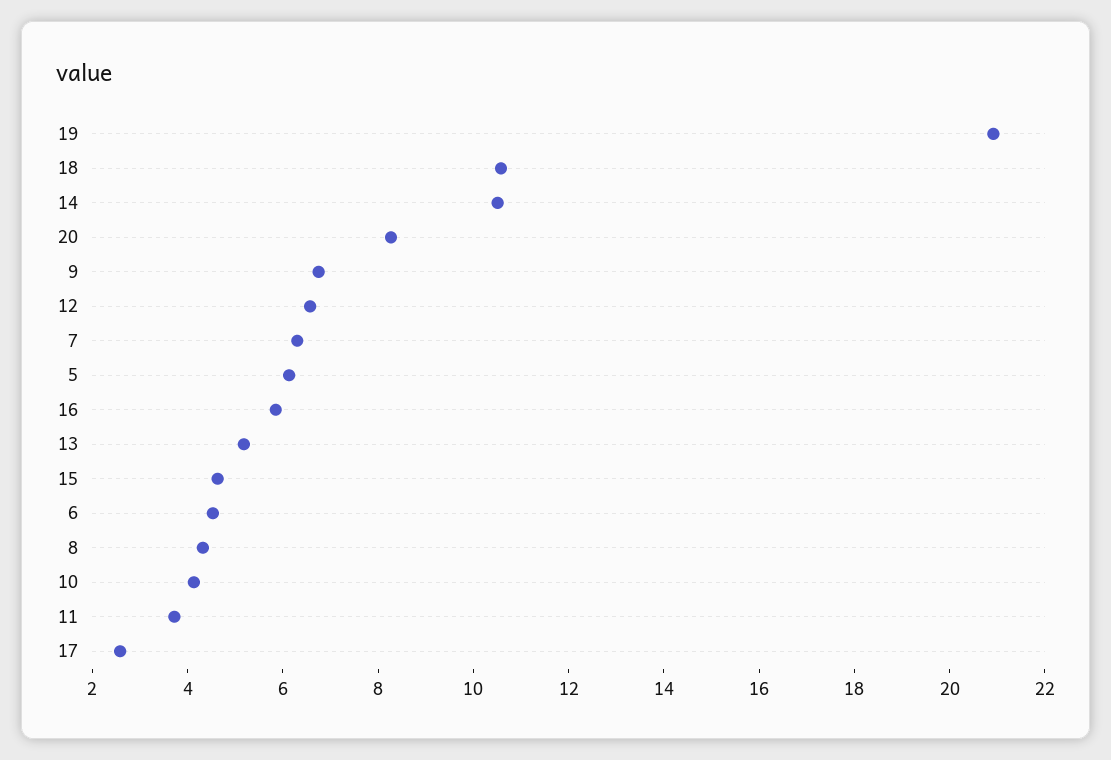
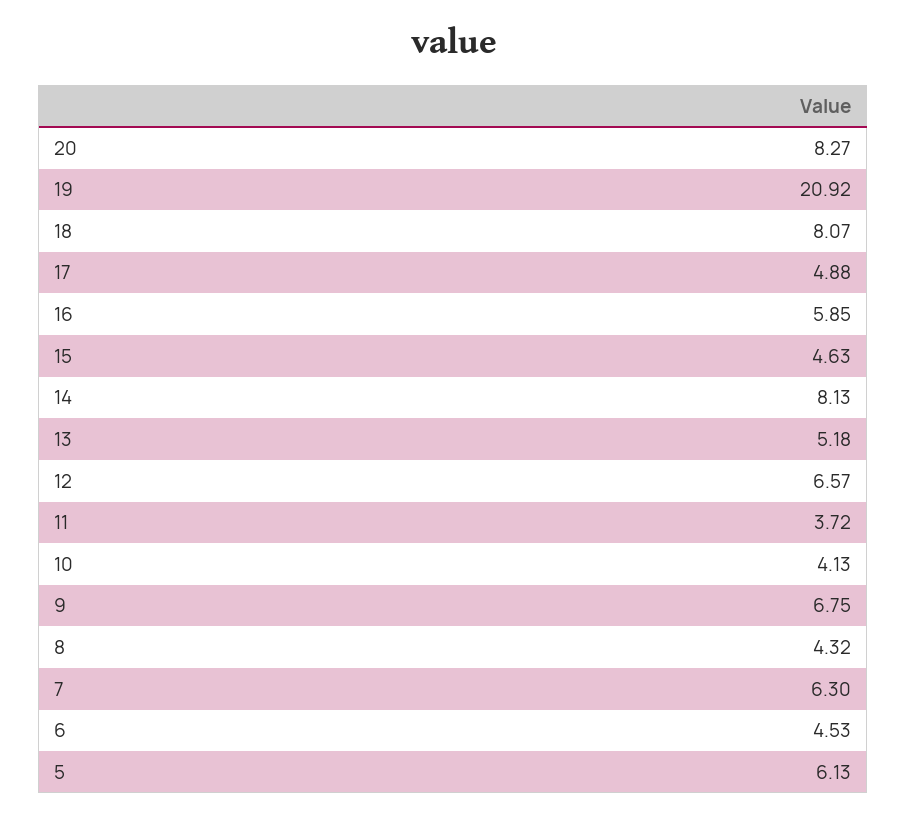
  {
    "19": 20.92,
-   "18": 10.5,
+   "18": 8.07,
-   "14": 10.5,
+   "14": 8.13,
    "20": 8.27,
    "9": 6.75,
    "12": 6.57,
    "7": 6.3,
    "5": 6.13,
    "16": 5.85,
    "13": 5.18,
    "15": 4.63,
    "6": 4.53,
    "8": 4.32,
    "10": 4.13,
    "11": 3.72,
-   "17": 2.5
+   "17": 4.88
  }

